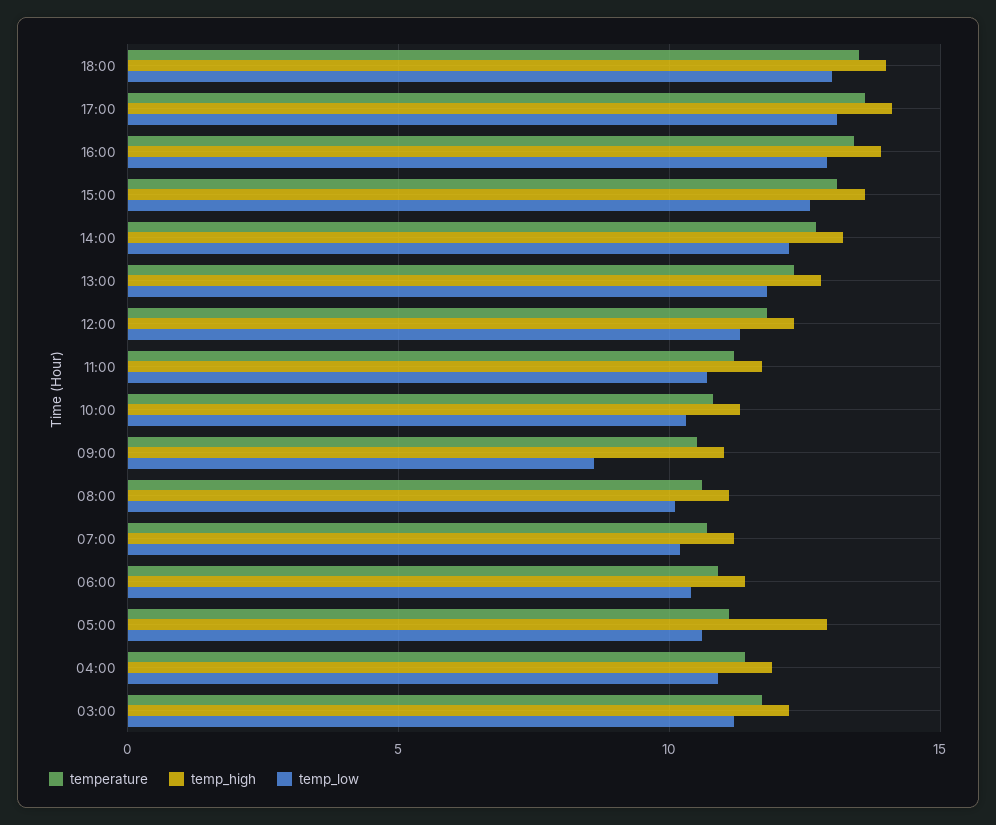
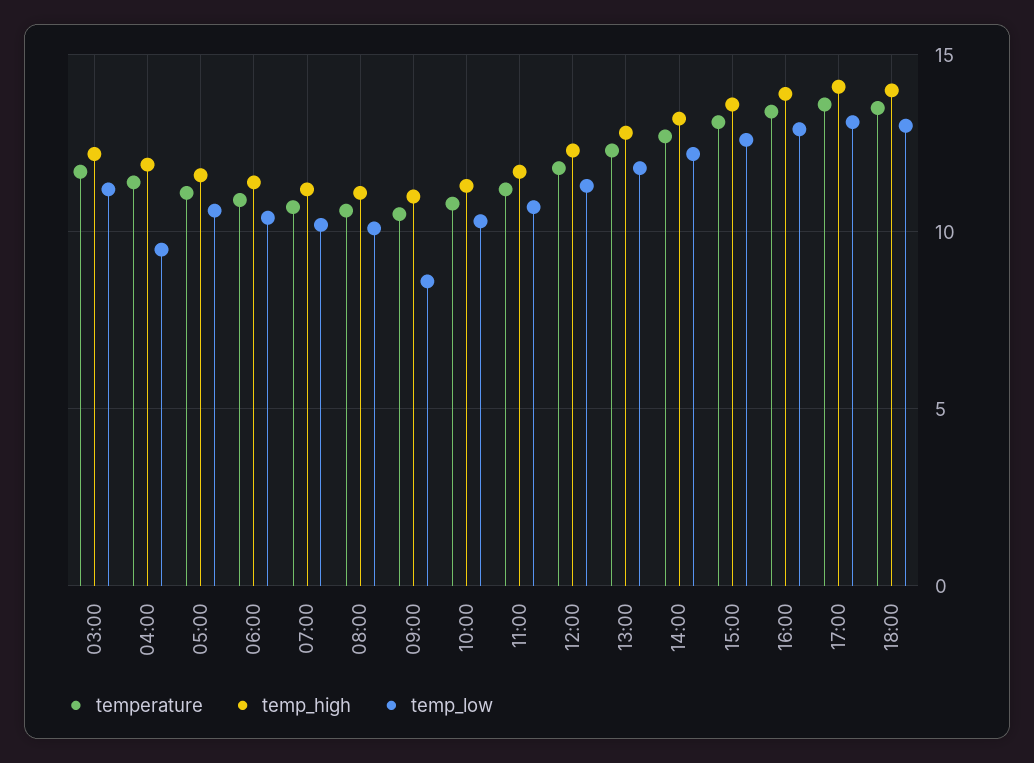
  {
    "temperature": {
      "18:00": 13.5,
      "17:00": 13.5,
      "16:00": 13.5,
      "15:00": 13,
      "14:00": 12.5,
      "13:00": 12.5,
      "12:00": 12,
      "11:00": 11,
      "10:00": 11,
      "09:00": 10.5,
      "08:00": 10.5,
      "07:00": 10.5,
      "06:00": 11,
      "05:00": 11,
      "04:00": 11.5,
      "03:00": 11.5
    },
    "temp_high": {
      "18:00": 14,
      "17:00": 14,
      "16:00": 14,
      "15:00": 13.5,
      "14:00": 13,
      "13:00": 13,
      "12:00": 12.5,
      "11:00": 11.5,
      "10:00": 11.5,
      "09:00": 11,
      "08:00": 11,
      "07:00": 11,
      "06:00": 11.5,
-     "05:00": 13,
+     "05:00": 11.5,
      "04:00": 12,
      "03:00": 12
    },
    "temp_low": {
      "18:00": 13,
      "17:00": 13,
      "16:00": 13,
      "15:00": 12.5,
      "14:00": 12,
      "13:00": 12,
      "12:00": 11.5,
      "11:00": 10.5,
      "10:00": 10.5,
      "09:00": 8.5,
      "08:00": 10,
      "07:00": 10,
      "06:00": 10.5,
      "05:00": 10.5,
-     "04:00": 11,
+     "04:00": 9.5,
      "03:00": 11
    }
  }

